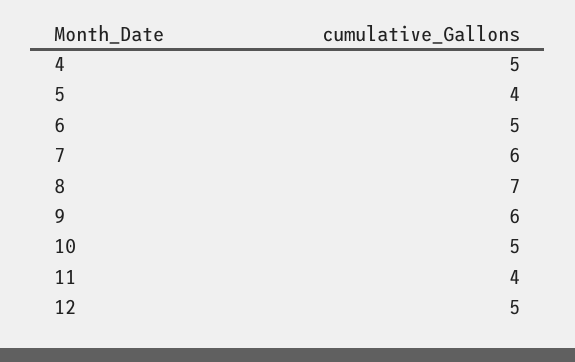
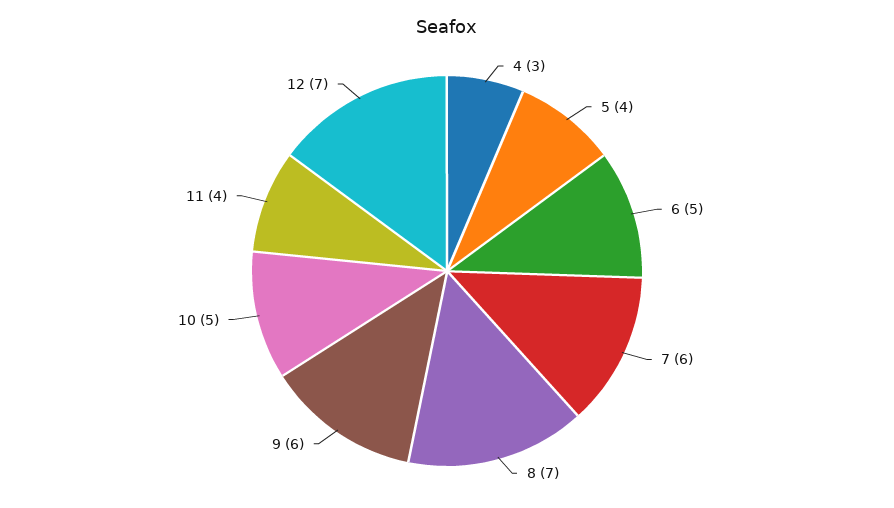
  {
-   "4": 5,
+   "4": 3,
    "5": 4,
    "6": 5,
    "7": 6,
    "8": 7,
    "9": 6,
    "10": 5,
    "11": 4,
-   "12": 5
+   "12": 7
  }

